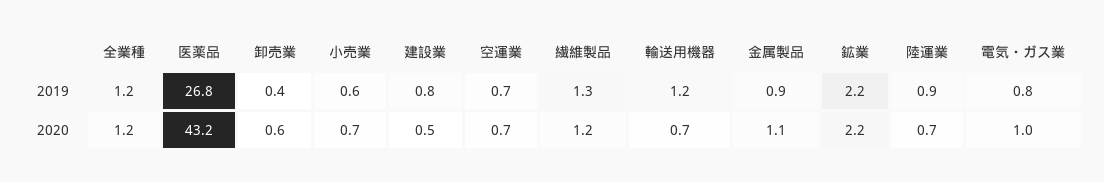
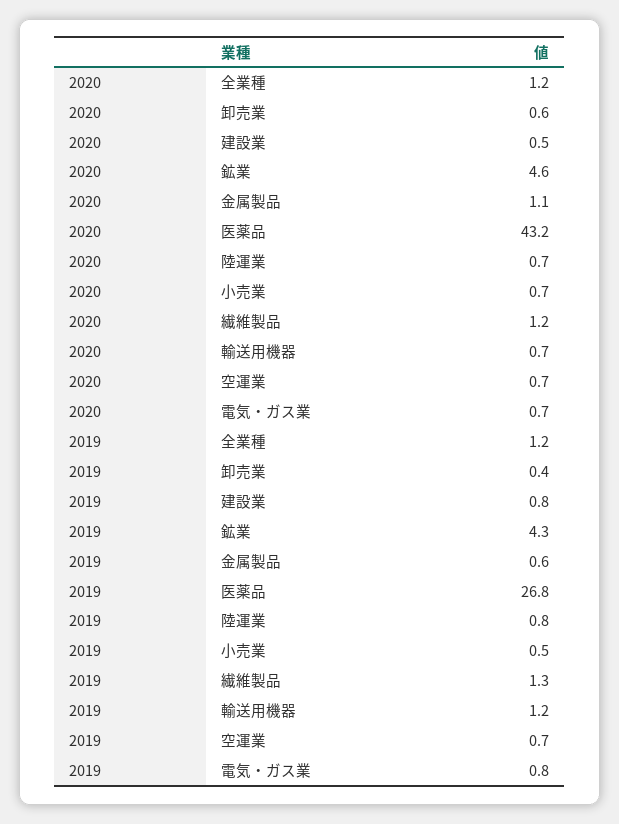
  {
    "全業種": {
      "2019": 1.2,
      "2020": 1.2
    },
    "医薬品": {
      "2019": 26.8,
      "2020": 43.2
    },
    "卸売業": {
      "2019": 0.4,
      "2020": 0.6
    },
    "小売業": {
-     "2019": 0.6,
+     "2019": 0.5,
      "2020": 0.7
    },
    "建設業": {
      "2019": 0.8,
      "2020": 0.5
    },
    "空運業": {
      "2019": 0.7,
      "2020": 0.7
    },
    "繊維製品": {
      "2019": 1.3,
      "2020": 1.2
    },
    "輸送用機器": {
      "2019": 1.2,
      "2020": 0.7
    },
    "金属製品": {
-     "2019": 0.9,
+     "2019": 0.6,
      "2020": 1.1
    },
    "鉱業": {
-     "2019": 2.2,
+     "2019": 4.3,
-     "2020": 2.2
+     "2020": 4.6
    },
    "陸運業": {
-     "2019": 0.9,
+     "2019": 0.8,
      "2020": 0.7
    },
    "電気・ガス業": {
      "2019": 0.8,
-     "2020": 1
+     "2020": 0.7
    }
  }

